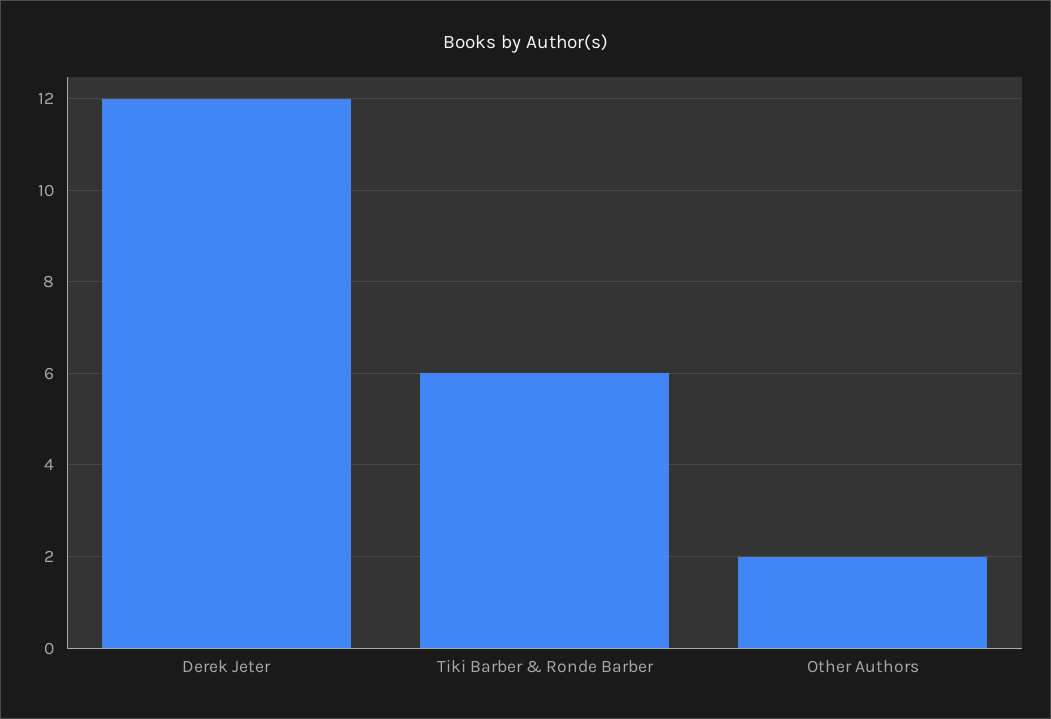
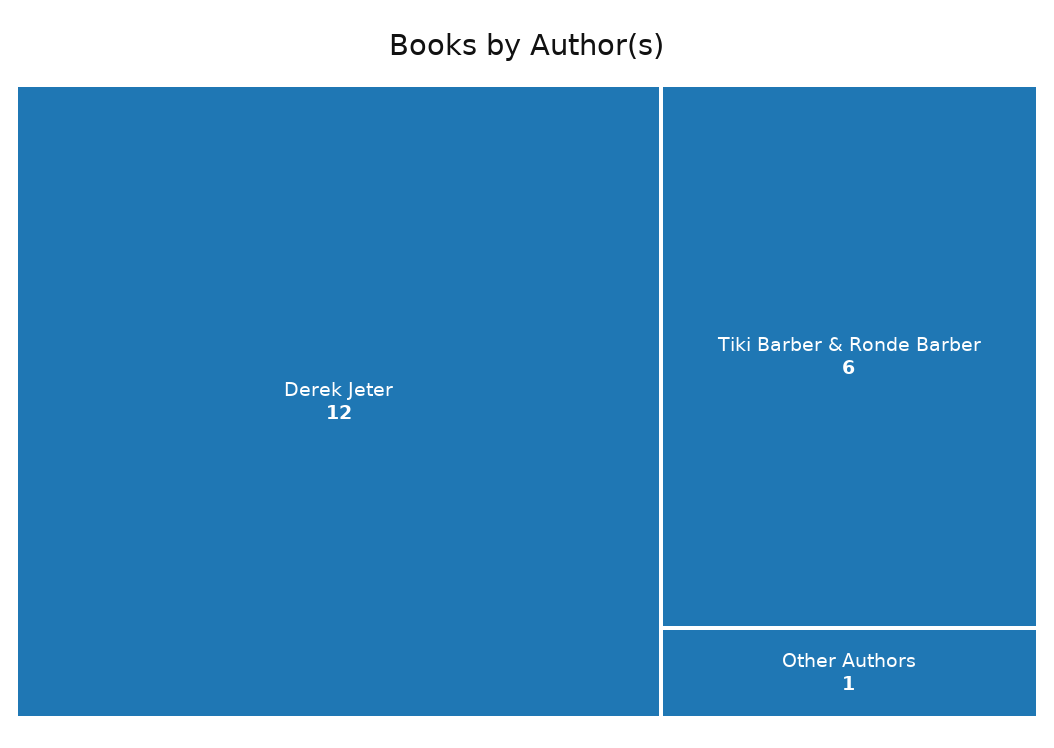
  {
    "Derek Jeter": 12,
    "Tiki Barber & Ronde Barber": 6,
-   "Other Authors": 2
+   "Other Authors": 1
  }

